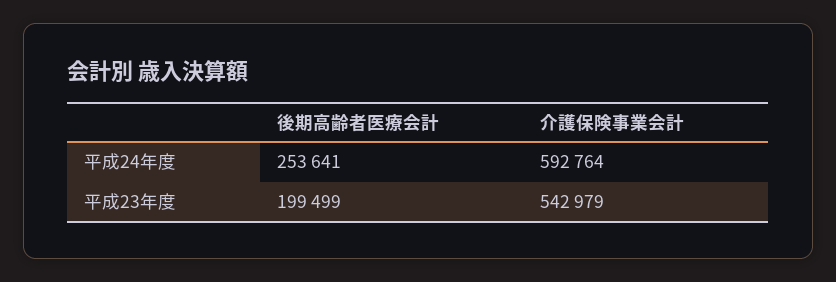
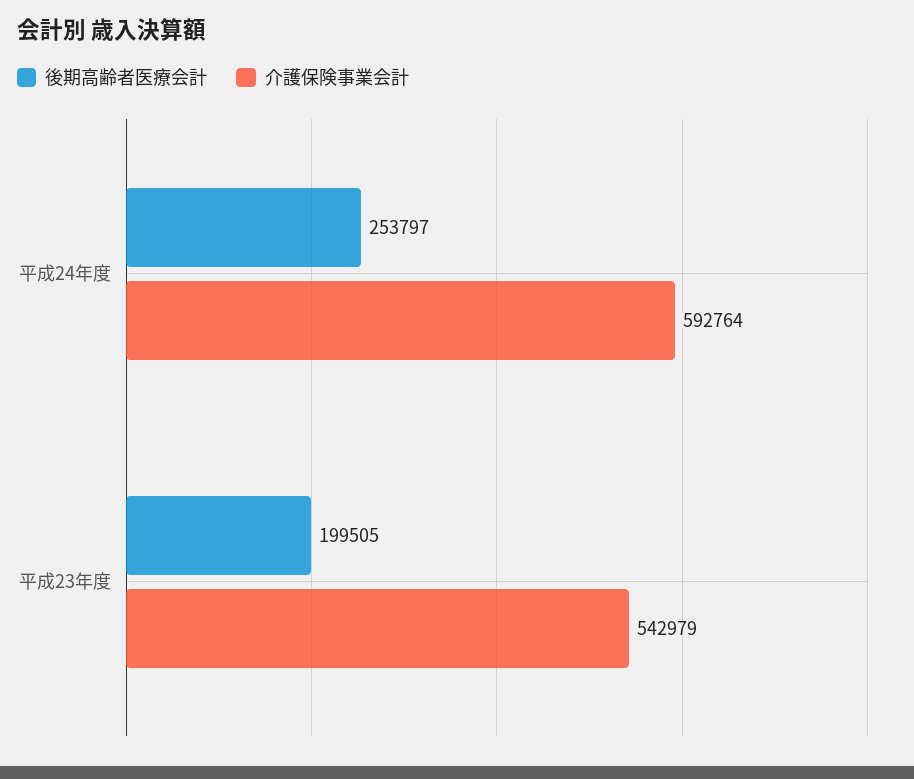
  {
    "後期高齢者医療会計": {
-     "平成24年度": 253641,
+     "平成24年度": 253797,
-     "平成23年度": 199499
+     "平成23年度": 199505
    },
    "介護保険事業会計": {
      "平成24年度": 592764,
      "平成23年度": 542979
    }
  }

